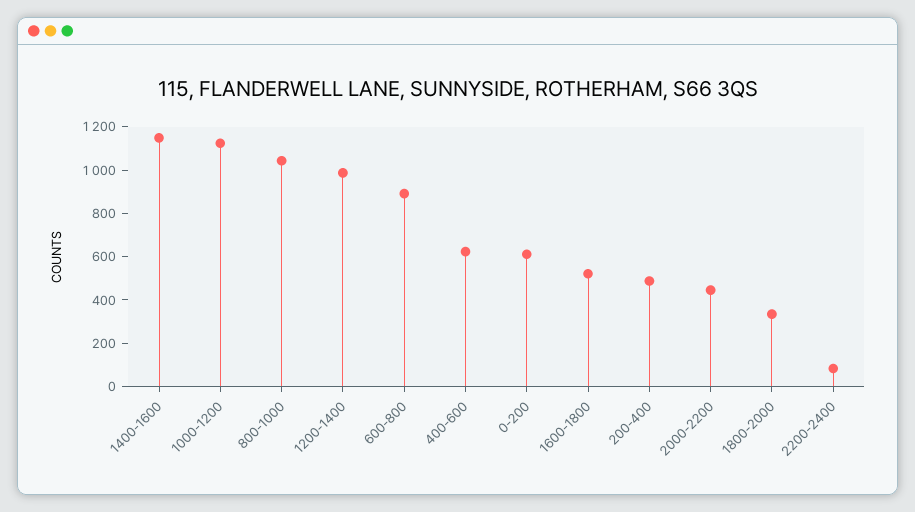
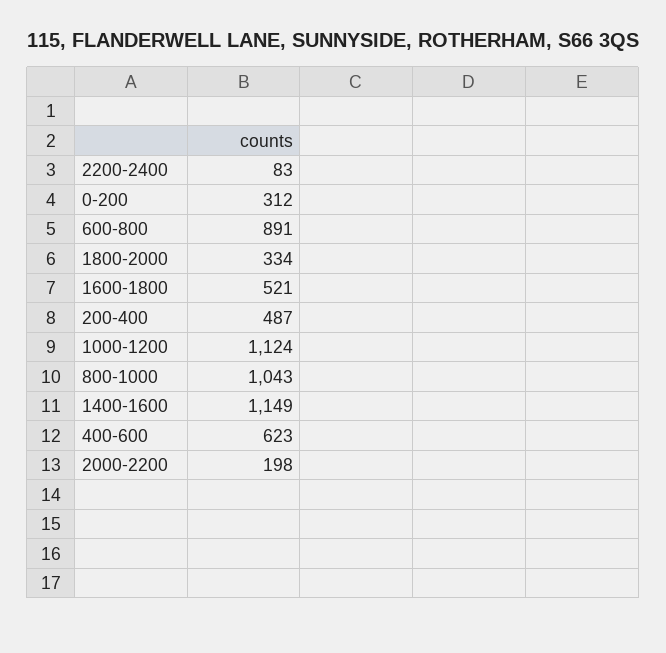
  {
    "1400-1600": 1149,
    "1000-1200": 1124,
    "800-1000": 1043,
-   "1200-1400": 1000,
    "600-800": 891,
    "400-600": 623,
-   "0-200": 600,
+   "0-200": 312,
    "1600-1800": 521,
    "200-400": 487,
-   "2000-2200": 450,
+   "2000-2200": 198,
    "1800-2000": 334,
    "2200-2400": 83
  }

